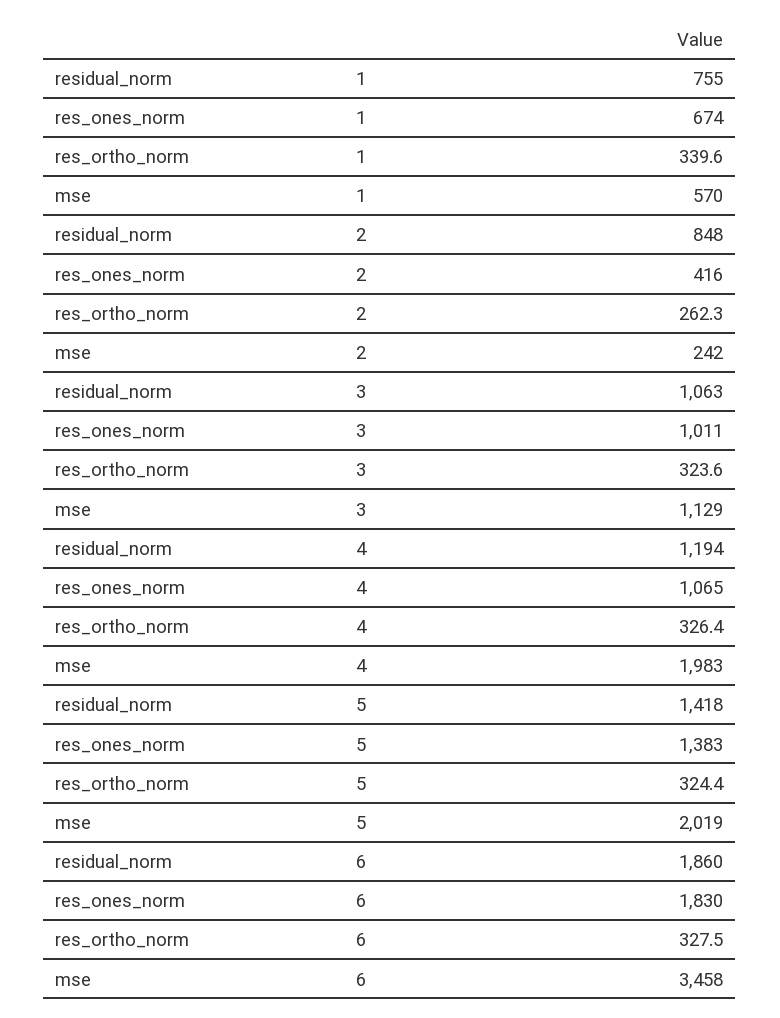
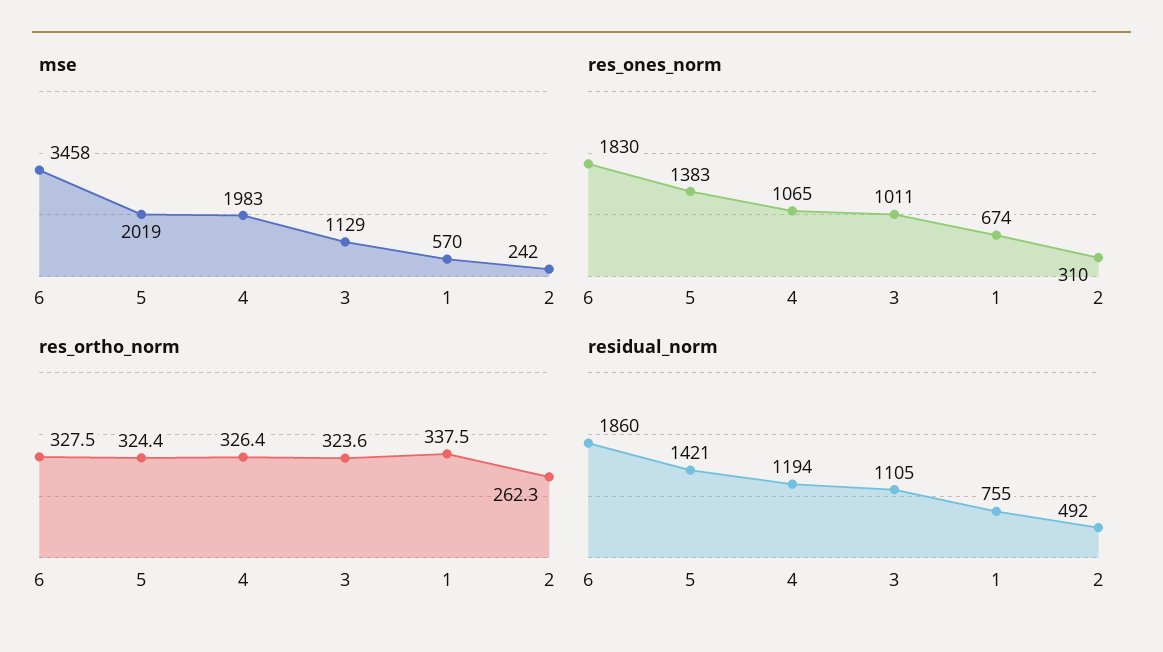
  {
    "residual_norm": {
      "1": 755,
-     "2": 848,
+     "2": 492,
-     "3": 1063,
+     "3": 1105,
      "4": 1194,
-     "5": 1418,
+     "5": 1421,
      "6": 1860
    },
    "res_ones_norm": {
      "1": 674,
-     "2": 416,
+     "2": 310,
      "3": 1011,
      "4": 1065,
      "5": 1383,
      "6": 1830
    },
    "res_ortho_norm": {
-     "1": 339.6,
+     "1": 337.5,
      "2": 262.3,
      "3": 323.6,
      "4": 326.4,
      "5": 324.4,
      "6": 327.5
    },
    "mse": {
      "1": 570,
      "2": 242,
      "3": 1129,
      "4": 1983,
      "5": 2019,
      "6": 3458
    }
  }

